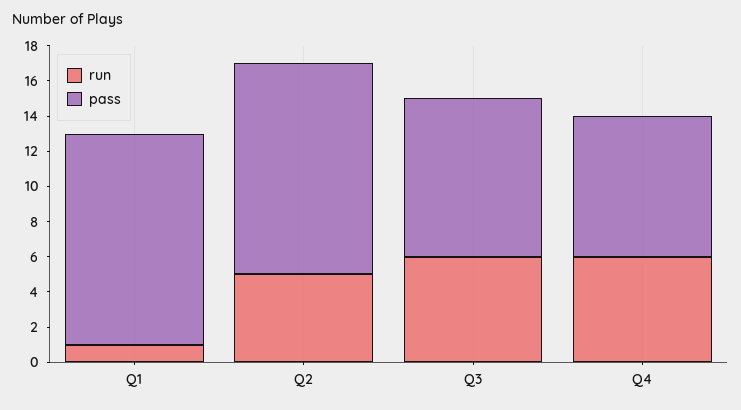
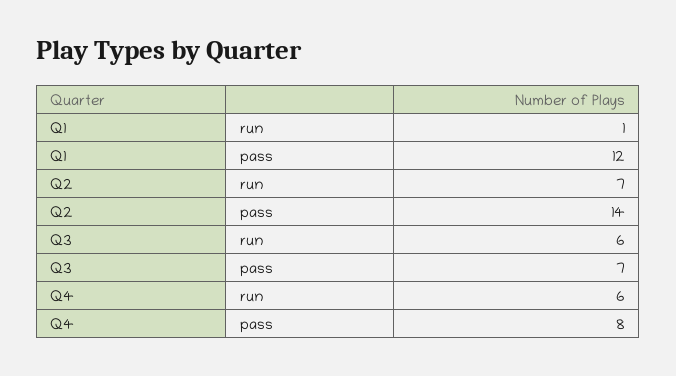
  {
    "run": {
      "Q1": 1,
-     "Q2": 5,
+     "Q2": 7,
      "Q3": 6,
      "Q4": 6
    },
    "pass": {
      "Q1": 12,
-     "Q2": 12,
+     "Q2": 14,
-     "Q3": 9,
+     "Q3": 7,
      "Q4": 8
    }
  }

